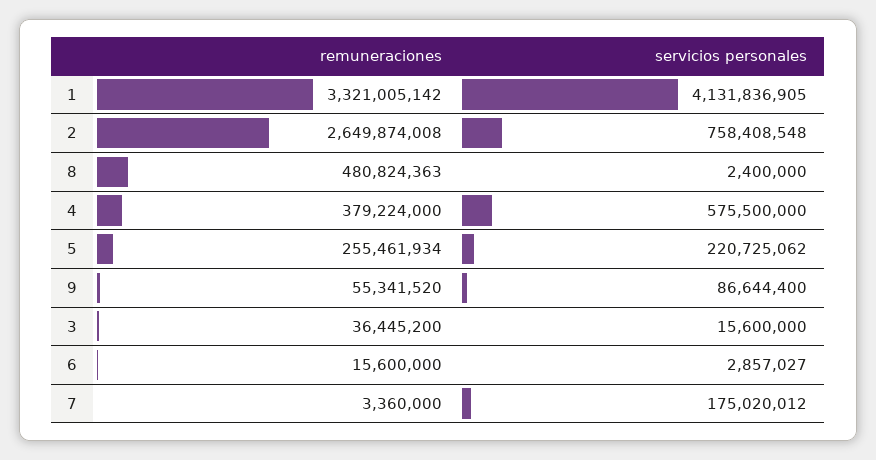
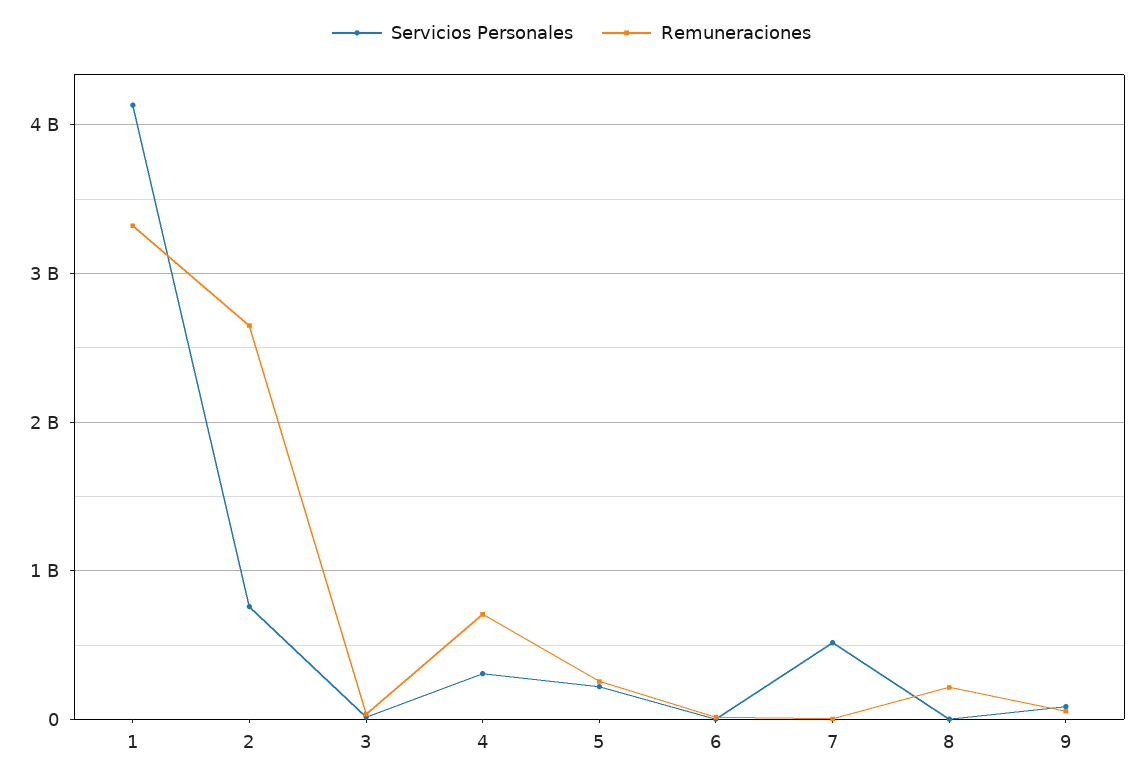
  {
    "remuneraciones": {
      "1": 3321005142,
      "2": 2649874008,
-     "8": 480824363,
+     "8": 200000000,
-     "4": 379224000,
+     "4": 700000000,
      "5": 255461934,
      "9": 55341520,
      "3": 36445200,
      "6": 15600000,
      "7": 3360000
    },
    "servicios personales": {
      "1": 4131836905,
      "2": 758408548,
      "8": 2400000,
-     "4": 575500000,
+     "4": 300000000,
      "5": 220725062,
      "9": 86644400,
      "3": 15600000,
      "6": 2857027,
-     "7": 175020012
+     "7": 500000000
    }
  }

